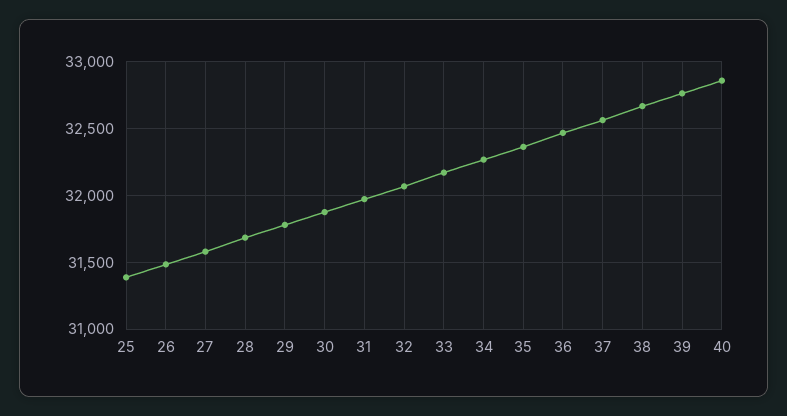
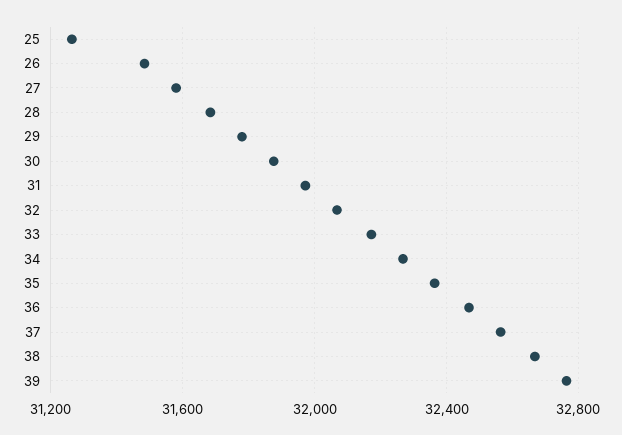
  {
-   "25": 31400,
+   "25": 31250,
    "26": 31500,
    "27": 31600,
    "28": 31700,
    "29": 31800,
    "30": 31900,
    "31": 31950,
    "32": 32050,
    "33": 32150,
    "34": 32250,
    "35": 32350,
    "36": 32450,
    "37": 32550,
    "38": 32650,
-   "39": 32750,
+   "39": 32750
-   "40": 32850
  }

